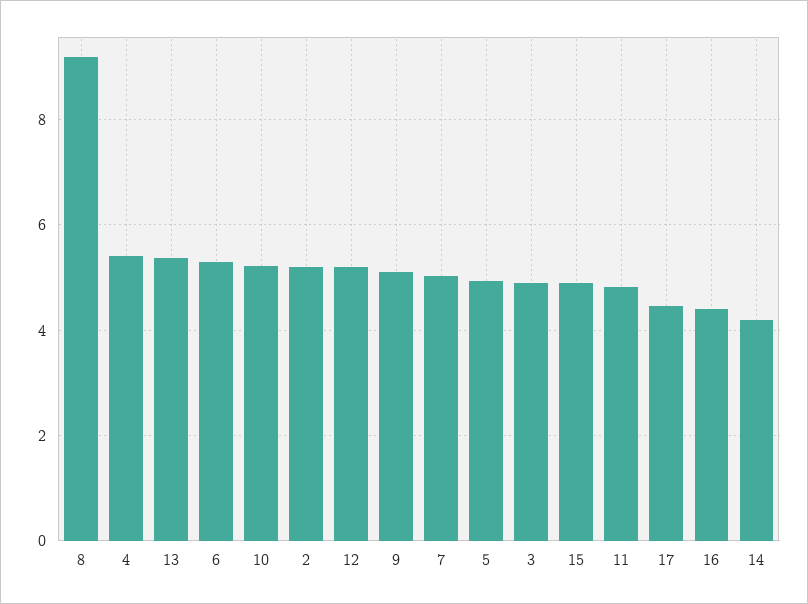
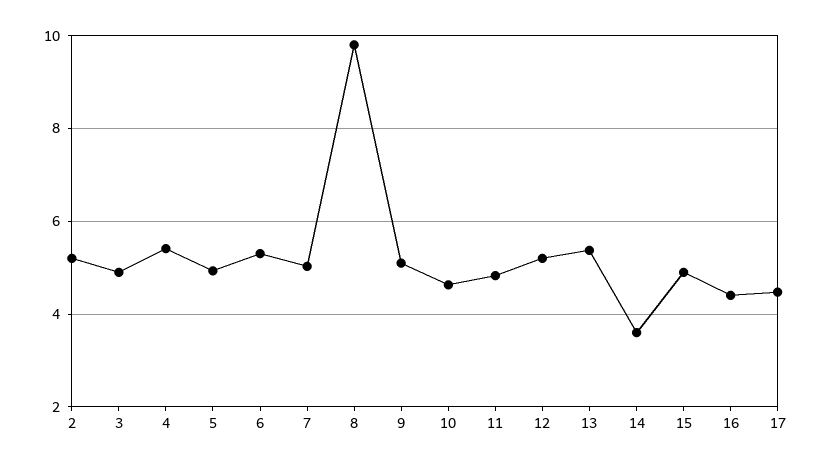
  {
-   "8": 9.2,
+   "8": 9.8,
    "4": 5.4,
    "13": 5.4,
    "6": 5.4,
-   "10": 5.2,
+   "10": 4.6,
    "2": 5.2,
    "12": 5.2,
    "9": 5.2,
    "7": 5,
    "5": 5,
    "3": 5,
    "15": 5,
    "11": 4.8,
    "17": 4.4,
    "16": 4.4,
-   "14": 4.2
+   "14": 3.6
  }

